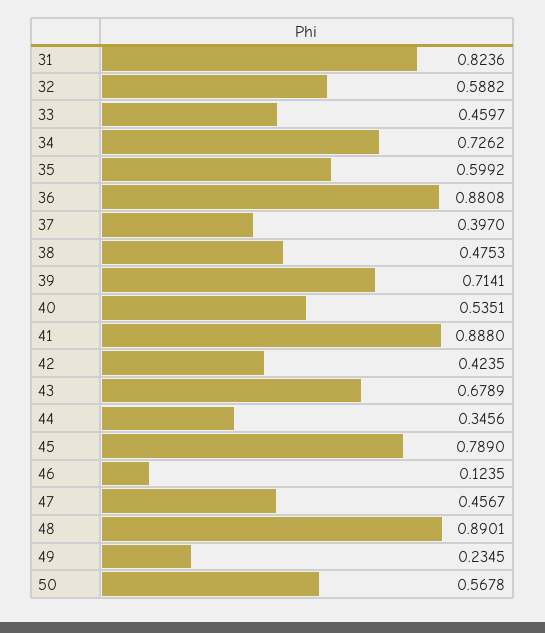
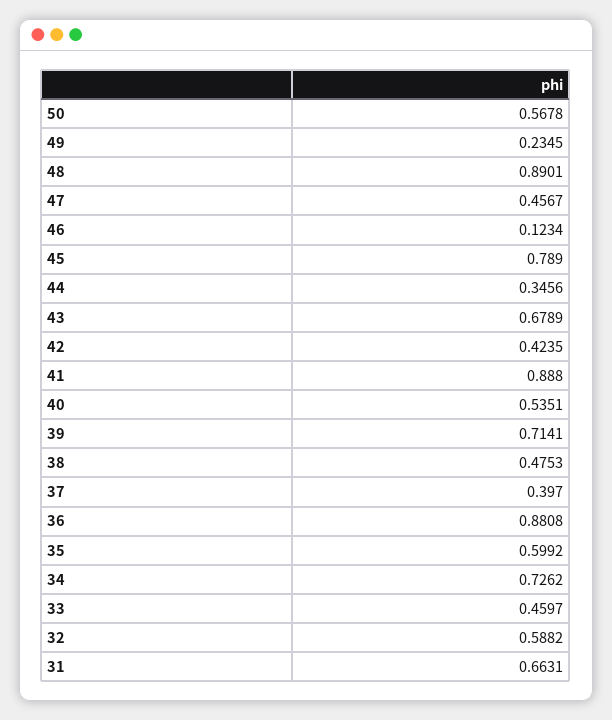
  {
-   "31": 0.8236,
+   "31": 0.6631,
    "32": 0.5882,
    "33": 0.4597,
    "34": 0.7262,
    "35": 0.5992,
    "36": 0.8808,
    "37": 0.397,
    "38": 0.4753,
    "39": 0.7141,
    "40": 0.5351,
    "41": 0.888,
    "42": 0.4235,
    "43": 0.6789,
    "44": 0.3456,
    "45": 0.789,
-   "46": 0.1235,
+   "46": 0.1234,
    "47": 0.4567,
    "48": 0.8901,
    "49": 0.2345,
    "50": 0.5678
  }

